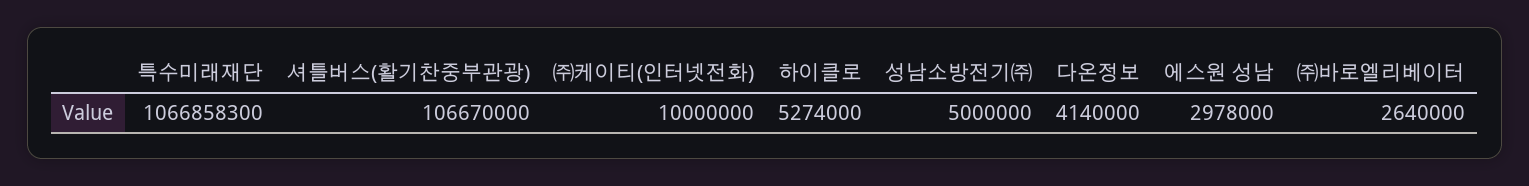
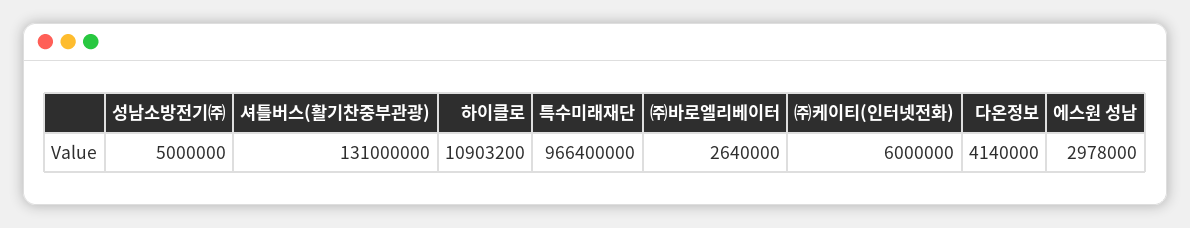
  {
-   "특수미래재단": 1066858300,
+   "특수미래재단": 966400000,
-   "셔틀버스(활기찬중부관광)": 106670000,
+   "셔틀버스(활기찬중부관광)": 131000000,
-   "㈜케이티(인터넷전화)": 10000000,
+   "㈜케이티(인터넷전화)": 6000000,
-   "하이클로": 5274000,
+   "하이클로": 10903200,
    "성남소방전기㈜": 5000000,
    "다온정보": 4140000,
    "에스원 성남": 2978000,
    "㈜바로엘리베이터": 2640000
  }

